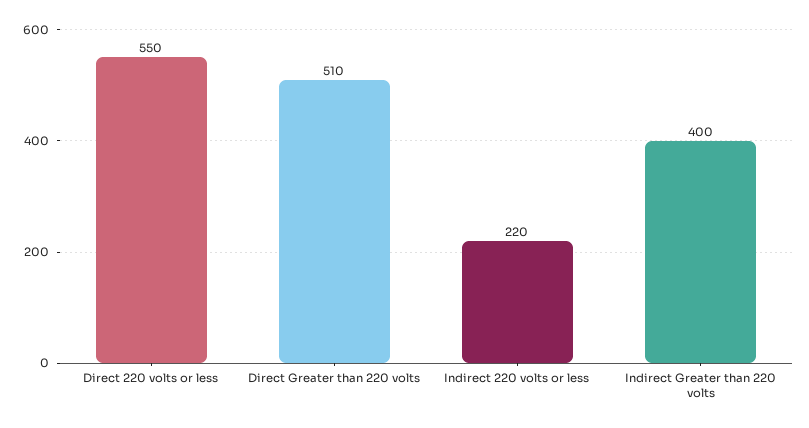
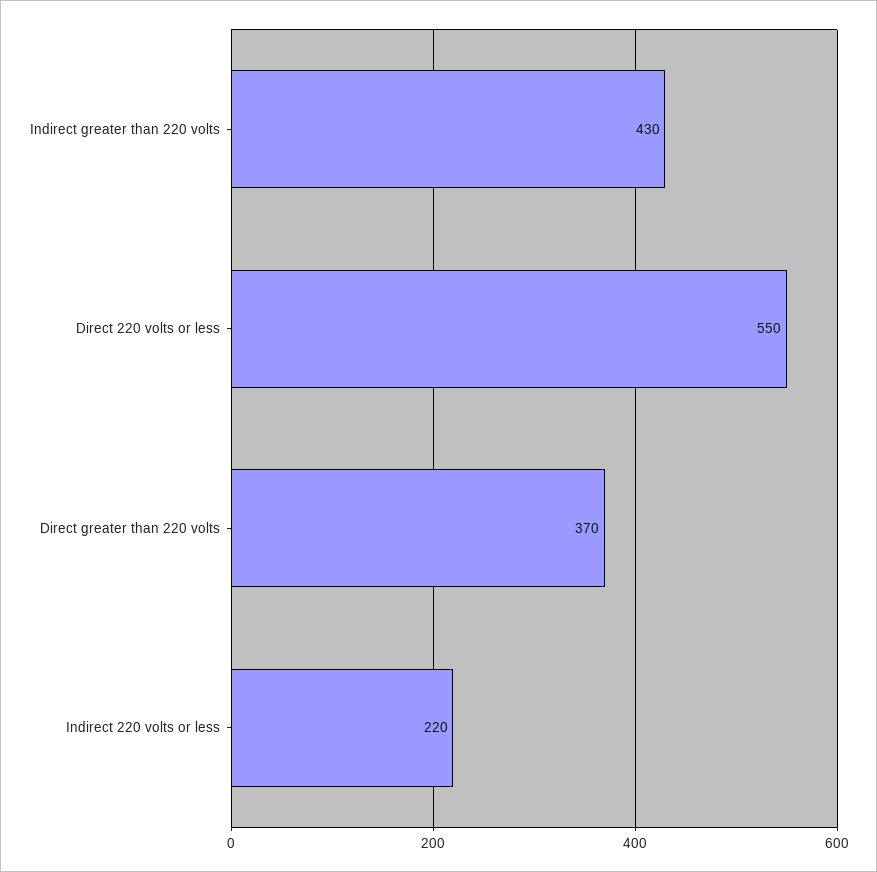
  {
    "Direct 220 volts or less": 550,
-   "Direct Greater than 220 volts": 510,
+   "Direct Greater than 220 volts": 370,
    "Indirect 220 volts or less": 220,
-   "Indirect Greater than 220 volts": 400
+   "Indirect Greater than 220 volts": 430
  }

